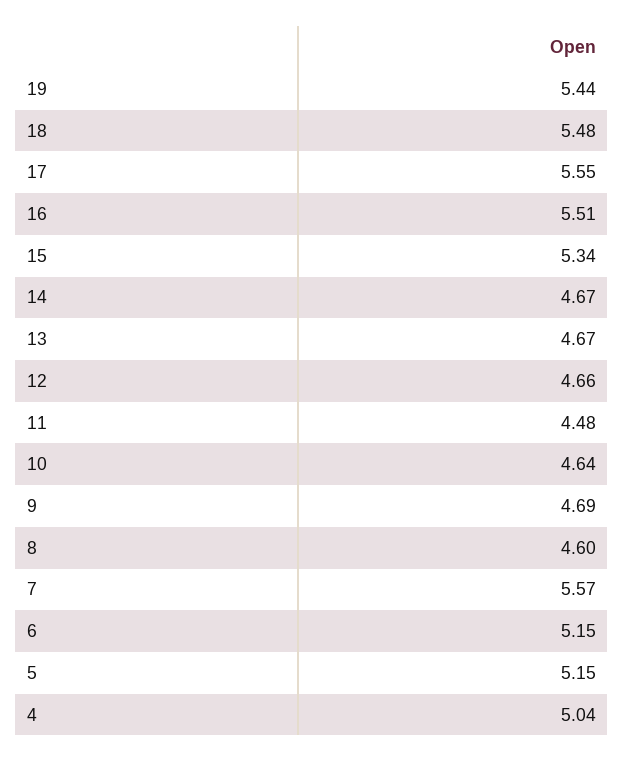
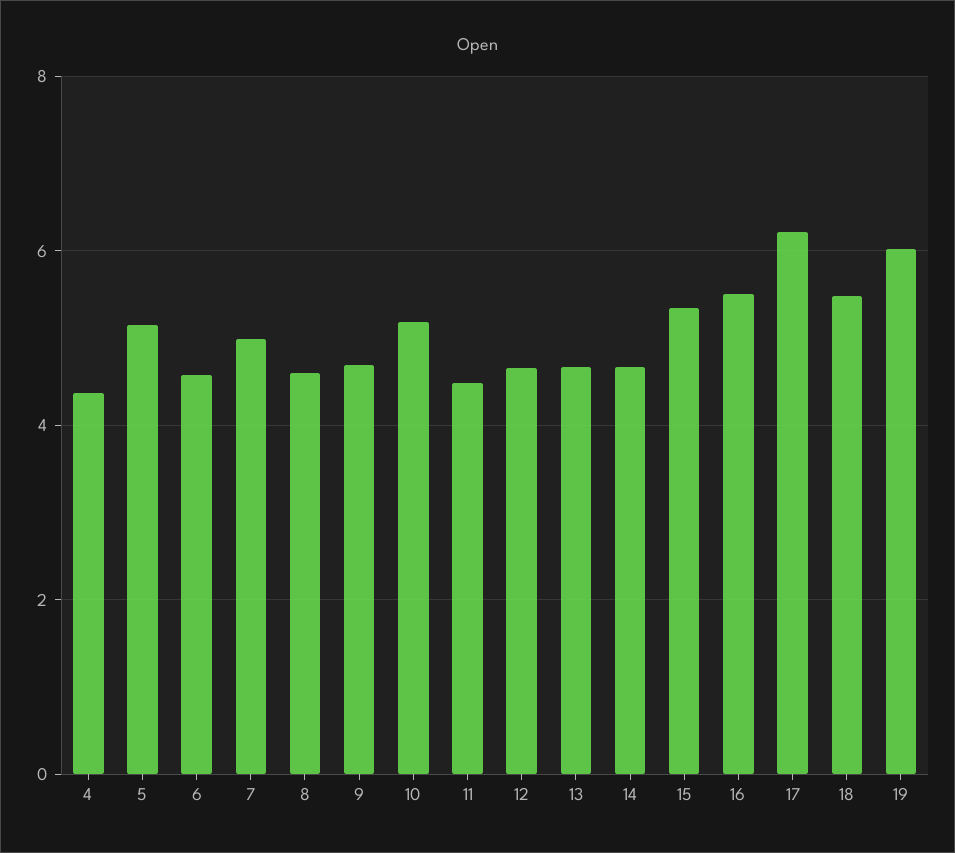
  {
-   "19": 5.44,
+   "19": 6,
    "18": 5.48,
-   "17": 5.55,
+   "17": 6.2,
    "16": 5.51,
    "15": 5.34,
    "14": 4.67,
    "13": 4.67,
    "12": 4.66,
    "11": 4.48,
-   "10": 4.64,
+   "10": 5.2,
    "9": 4.69,
    "8": 4.6,
-   "7": 5.57,
+   "7": 5,
-   "6": 5.15,
+   "6": 4.6,
    "5": 5.15,
-   "4": 5.04
+   "4": 4.4
  }

